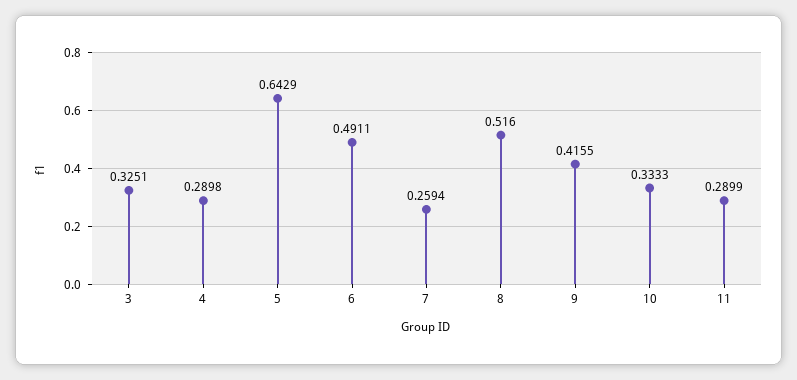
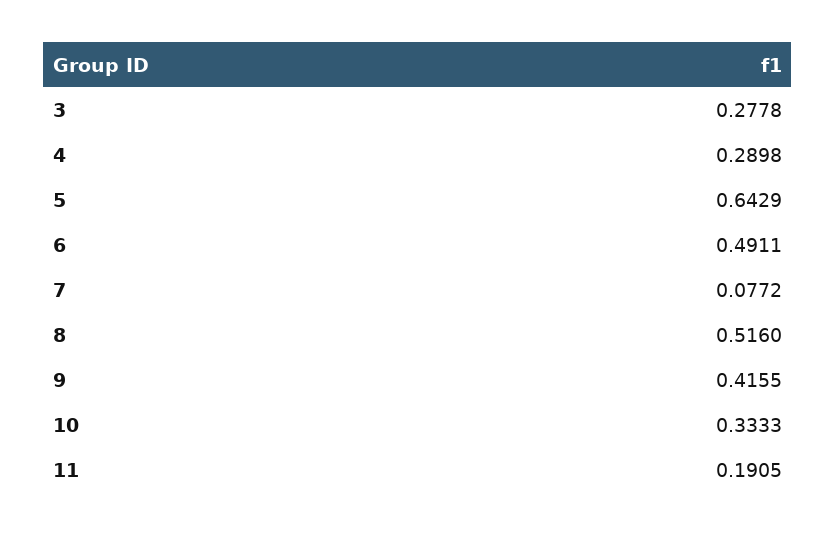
  {
-   "3": 0.3251,
+   "3": 0.2778,
    "4": 0.2898,
    "5": 0.6429,
    "6": 0.4911,
-   "7": 0.2594,
+   "7": 0.0772,
    "8": 0.516,
    "9": 0.4155,
    "10": 0.3333,
-   "11": 0.2899
+   "11": 0.1905
  }

